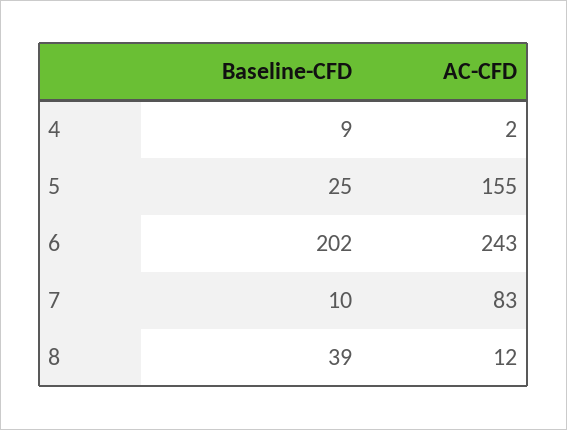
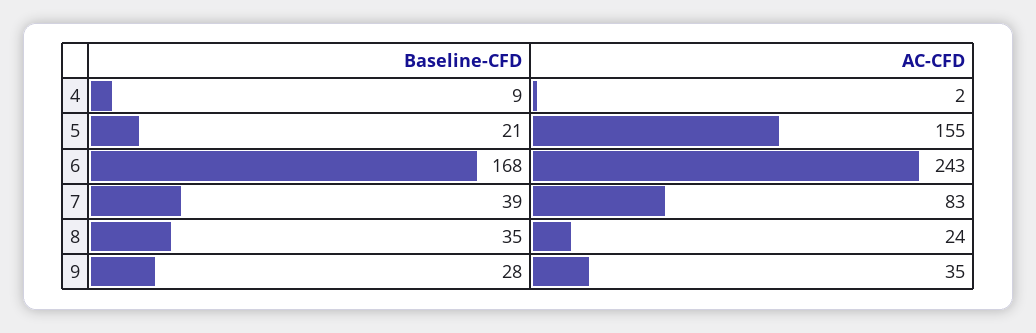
  {
    "Baseline-CFD": {
      "4": 9,
-     "5": 25,
+     "5": 21,
-     "6": 202,
+     "6": 168,
-     "7": 10,
+     "7": 39,
-     "8": 39
+     "8": 35,
+     "9": 28
    },
    "AC-CFD": {
      "4": 2,
      "5": 155,
      "6": 243,
      "7": 83,
-     "8": 12
+     "8": 24,
+     "9": 35
    }
  }

